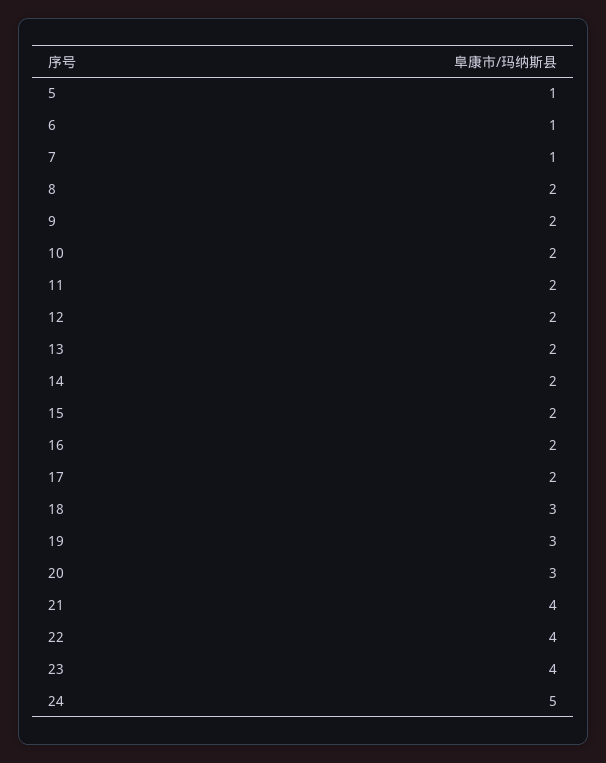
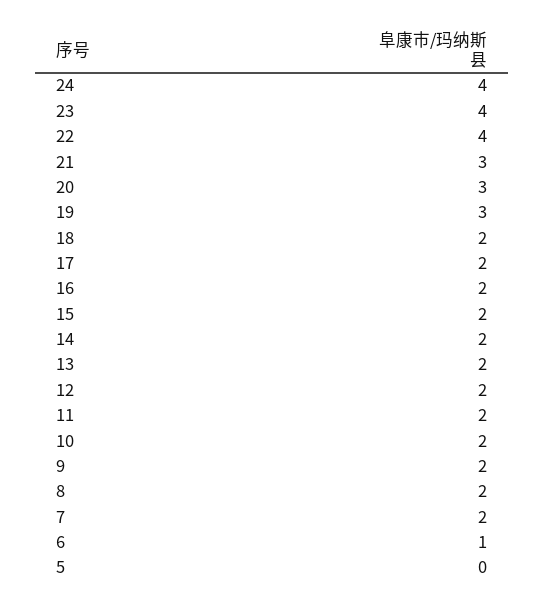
  {
-   "5": 1,
+   "5": 0,
    "6": 1,
-   "7": 1,
+   "7": 2,
    "8": 2,
    "9": 2,
    "10": 2,
    "11": 2,
    "12": 2,
    "13": 2,
    "14": 2,
    "15": 2,
    "16": 2,
    "17": 2,
-   "18": 3,
+   "18": 2,
    "19": 3,
    "20": 3,
-   "21": 4,
+   "21": 3,
    "22": 4,
    "23": 4,
-   "24": 5
+   "24": 4
  }

